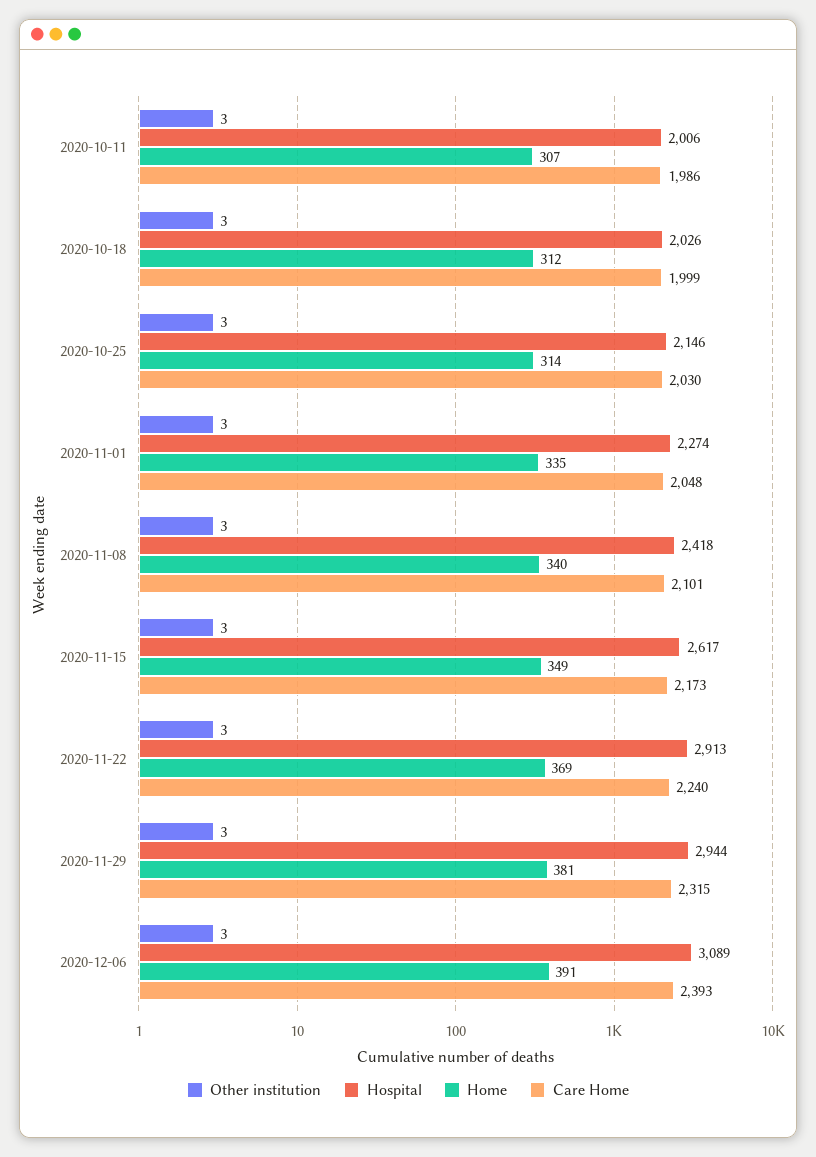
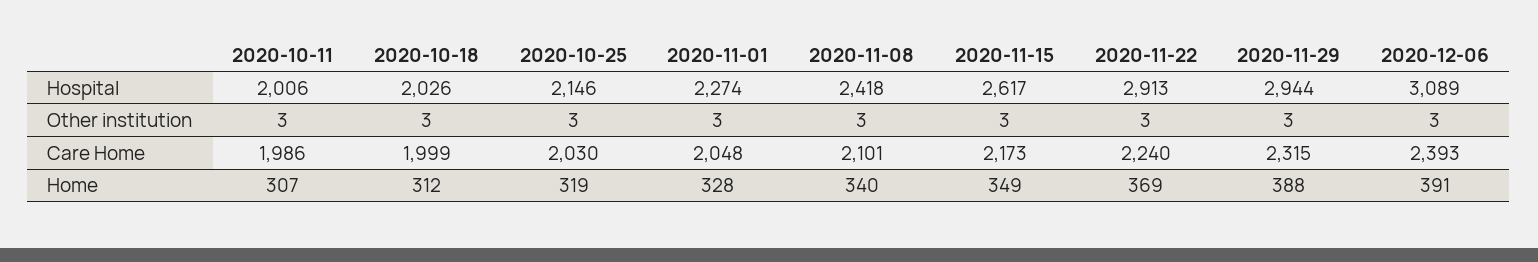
  {
    "Other institution": {
      "2020-10-11": 3,
      "2020-10-18": 3,
      "2020-10-25": 3,
      "2020-11-01": 3,
      "2020-11-08": 3,
      "2020-11-15": 3,
      "2020-11-22": 3,
      "2020-11-29": 3,
      "2020-12-06": 3
    },
    "Hospital": {
      "2020-10-11": 2006,
      "2020-10-18": 2026,
      "2020-10-25": 2146,
      "2020-11-01": 2274,
      "2020-11-08": 2418,
      "2020-11-15": 2617,
      "2020-11-22": 2913,
      "2020-11-29": 2944,
      "2020-12-06": 3089
    },
    "Home": {
      "2020-10-11": 307,
      "2020-10-18": 312,
-     "2020-10-25": 314,
+     "2020-10-25": 319,
-     "2020-11-01": 335,
+     "2020-11-01": 328,
      "2020-11-08": 340,
      "2020-11-15": 349,
      "2020-11-22": 369,
-     "2020-11-29": 381,
+     "2020-11-29": 388,
      "2020-12-06": 391
    },
    "Care Home": {
      "2020-10-11": 1986,
      "2020-10-18": 1999,
      "2020-10-25": 2030,
      "2020-11-01": 2048,
      "2020-11-08": 2101,
      "2020-11-15": 2173,
      "2020-11-22": 2240,
      "2020-11-29": 2315,
      "2020-12-06": 2393
    }
  }

